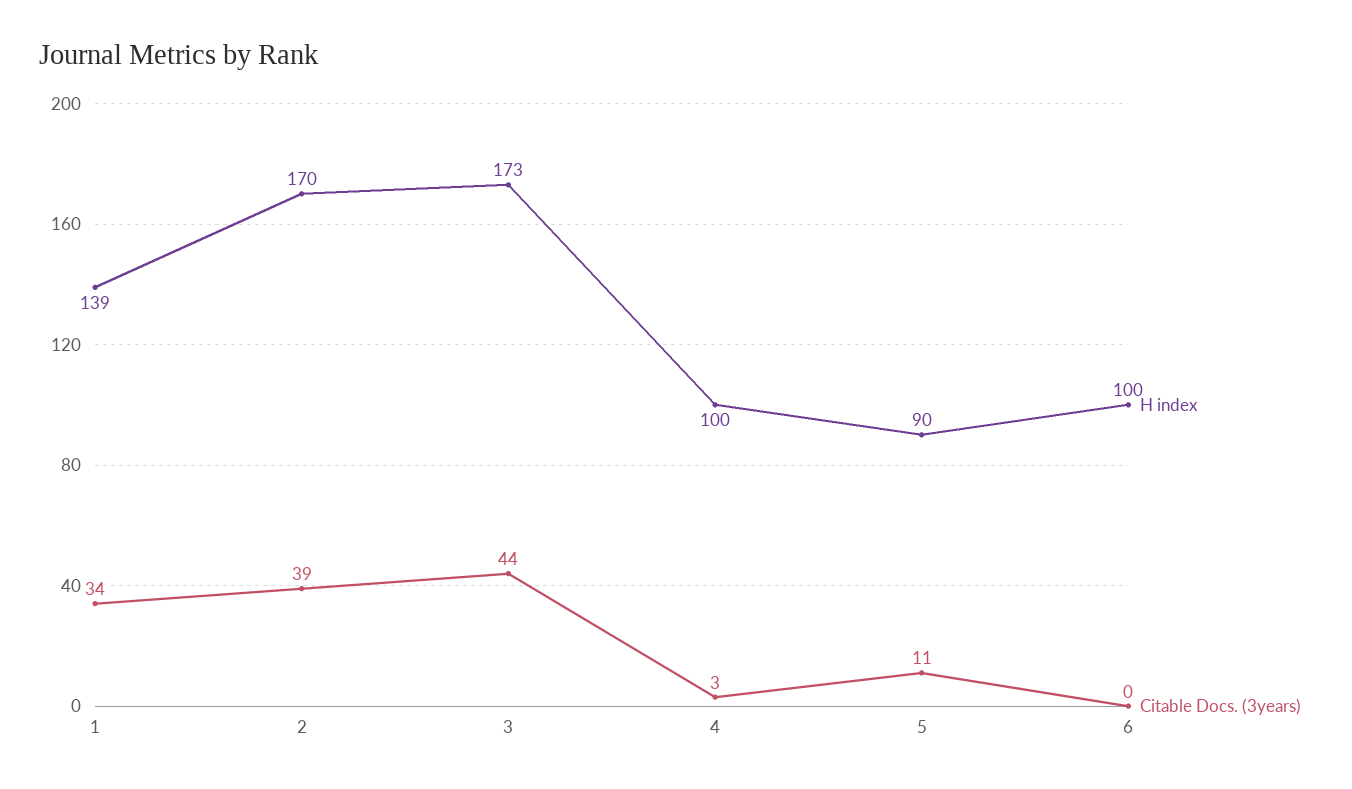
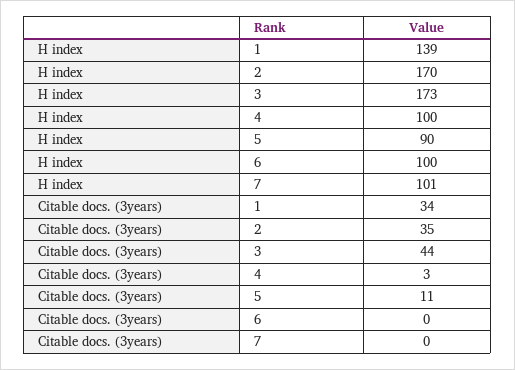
  {
    "H index": {
      "1": 139,
      "2": 170,
      "3": 173,
      "4": 100,
      "5": 90,
-     "6": 100
+     "6": 100,
+     "7": 101
    },
    "Citable Docs. (3years)": {
      "1": 34,
-     "2": 39,
+     "2": 35,
      "3": 44,
      "4": 3,
      "5": 11,
-     "6": 0
+     "6": 0,
+     "7": 0
    }
  }

